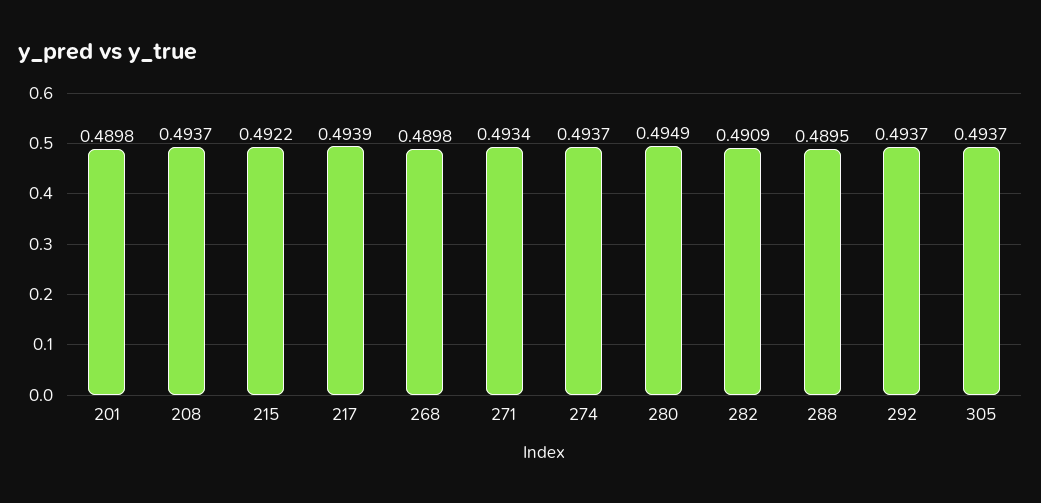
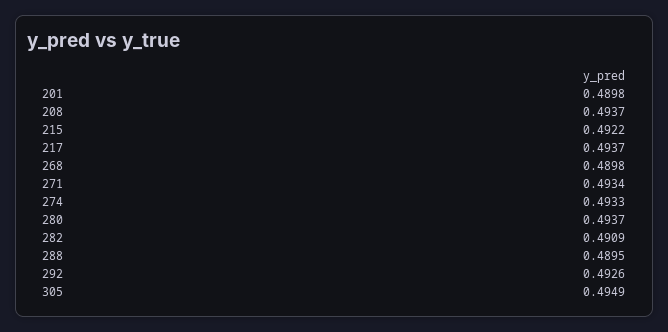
  {
    "201": 0.4898,
    "208": 0.4937,
    "215": 0.4922,
-   "217": 0.4939,
+   "217": 0.4937,
    "268": 0.4898,
    "271": 0.4934,
-   "274": 0.4937,
+   "274": 0.4933,
-   "280": 0.4949,
+   "280": 0.4937,
    "282": 0.4909,
    "288": 0.4895,
-   "292": 0.4937,
+   "292": 0.4926,
-   "305": 0.4937
+   "305": 0.4949
  }

